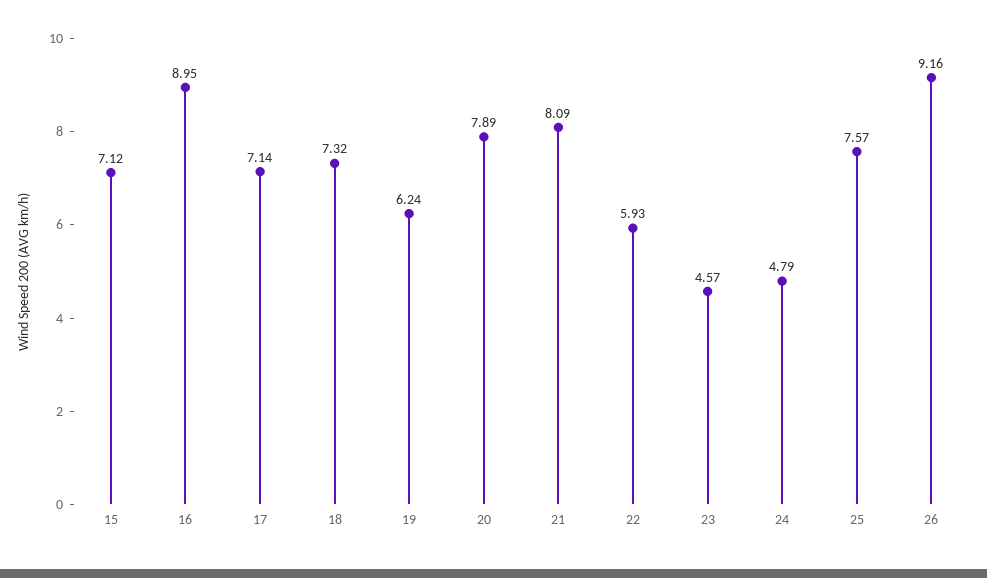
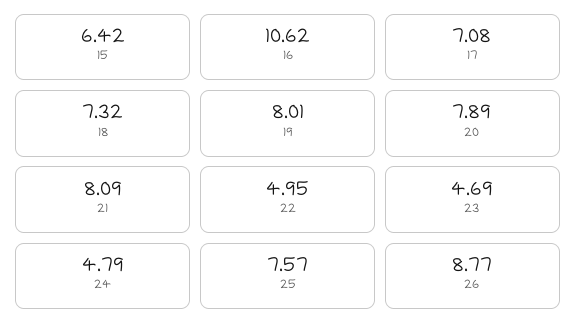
  {
-   "15": 7.12,
+   "15": 6.42,
-   "16": 8.95,
+   "16": 10.62,
-   "17": 7.14,
+   "17": 7.08,
    "18": 7.32,
-   "19": 6.24,
+   "19": 8.01,
    "20": 7.89,
    "21": 8.09,
-   "22": 5.93,
+   "22": 4.95,
-   "23": 4.57,
+   "23": 4.69,
    "24": 4.79,
    "25": 7.57,
-   "26": 9.16
+   "26": 8.77
  }

